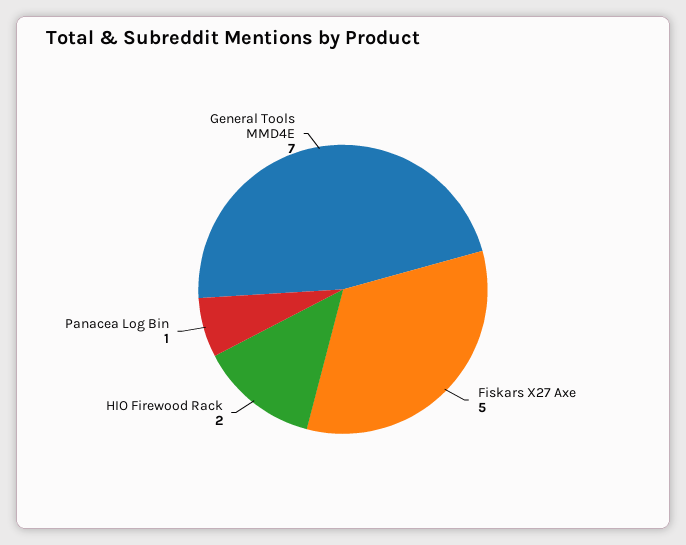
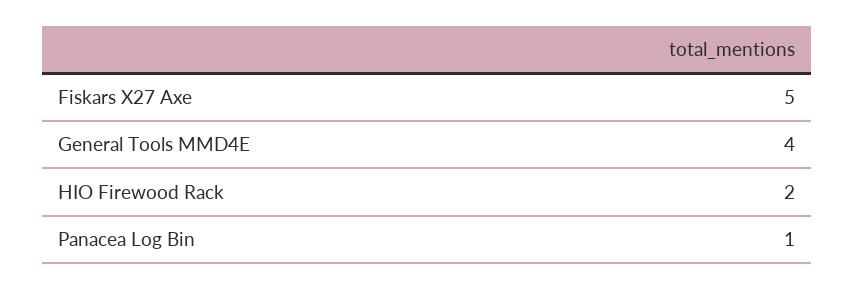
  {
    "Fiskars X27 Axe": 5,
    "HIO Firewood Rack": 2,
    "Panacea Log Bin": 1,
-   "General Tools MMD4E": 7
+   "General Tools MMD4E": 4
  }

